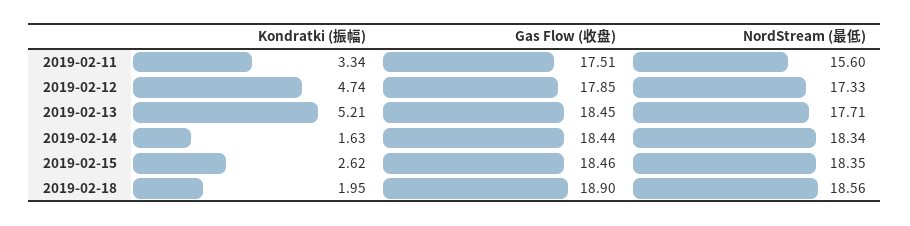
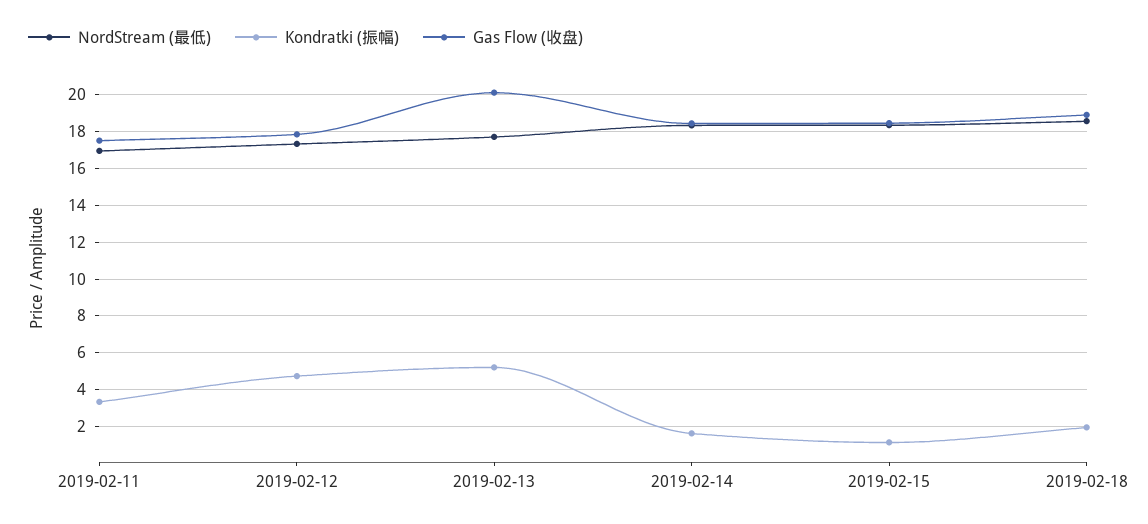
  {
    "Kondratki (振幅)": {
      "2019-02-11": 3.34,
      "2019-02-12": 4.74,
      "2019-02-13": 5.21,
      "2019-02-14": 1.63,
-     "2019-02-15": 2.62,
+     "2019-02-15": 1,
      "2019-02-18": 1.95
    },
    "Gas Flow (收盘)": {
      "2019-02-11": 17.51,
      "2019-02-12": 17.85,
-     "2019-02-13": 18.45,
+     "2019-02-13": 20,
      "2019-02-14": 18.44,
      "2019-02-15": 18.46,
      "2019-02-18": 18.9
    },
    "NordStream (最低)": {
-     "2019-02-11": 15.6,
+     "2019-02-11": 17,
      "2019-02-12": 17.33,
      "2019-02-13": 17.71,
      "2019-02-14": 18.34,
      "2019-02-15": 18.35,
      "2019-02-18": 18.56
    }
  }

